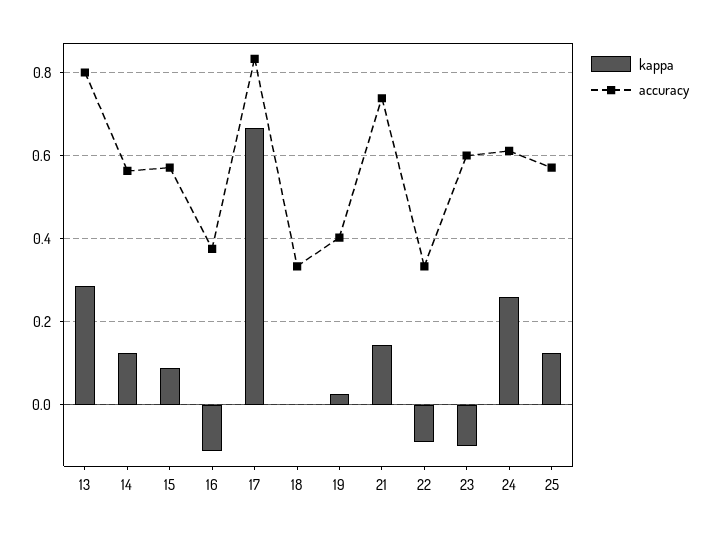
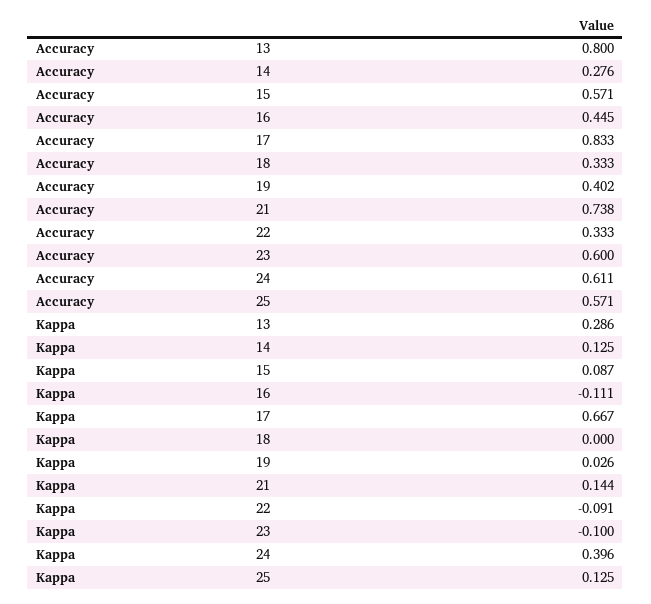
  {
    "kappa": {
      "13": 0.286,
      "14": 0.125,
      "15": 0.087,
      "16": -0.111,
      "17": 0.667,
      "18": 0,
      "19": 0.026,
      "21": 0.144,
      "22": -0.091,
      "23": -0.1,
-     "24": 0.26,
+     "24": 0.396,
      "25": 0.125
    },
    "accuracy": {
      "13": 0.8,
-     "14": 0.56,
+     "14": 0.276,
      "15": 0.571,
-     "16": 0.38,
+     "16": 0.445,
      "17": 0.833,
      "18": 0.333,
      "19": 0.402,
      "21": 0.738,
      "22": 0.333,
      "23": 0.6,
      "24": 0.611,
      "25": 0.571
    }
  }

